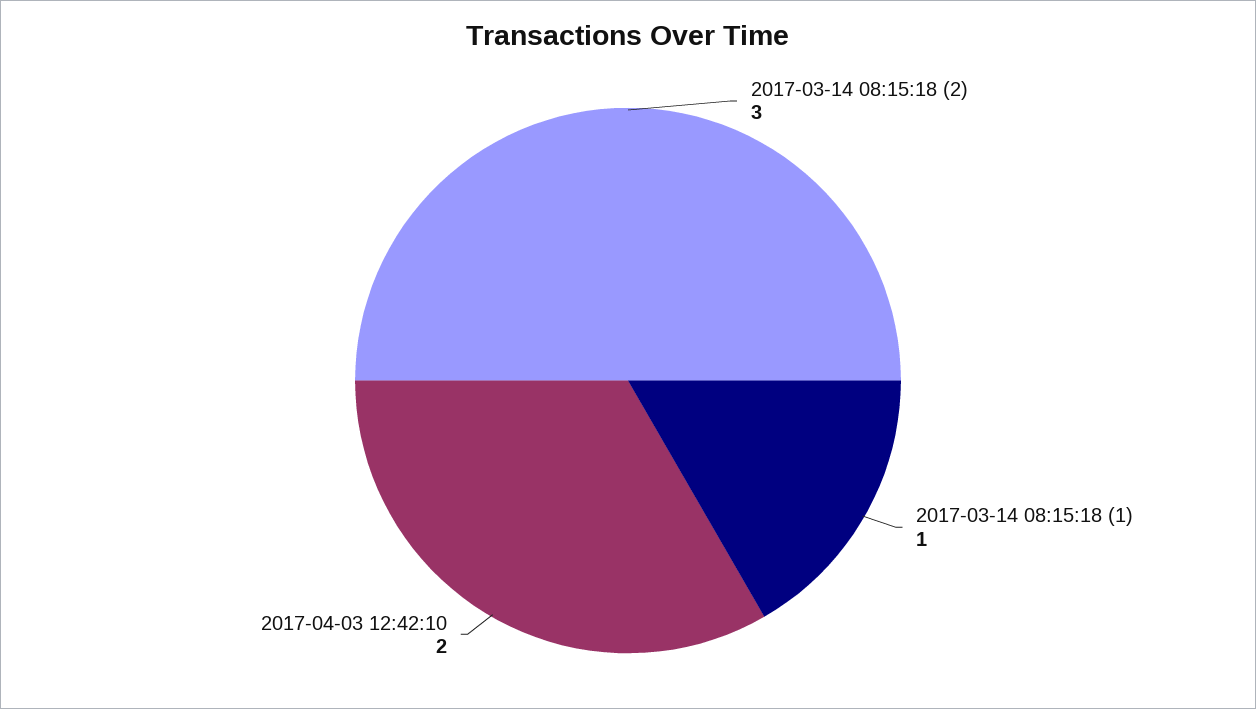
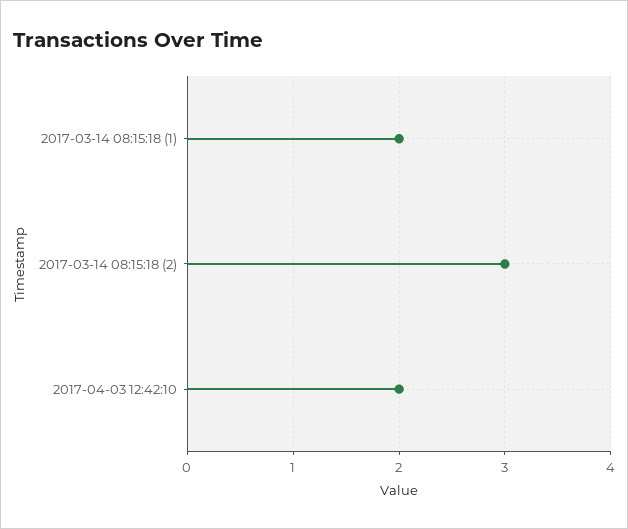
  {
    "2017-03-14 08:15:18 (2)": 3,
-   "2017-03-14 08:15:18 (1)": 1,
+   "2017-03-14 08:15:18 (1)": 2,
    "2017-04-03 12:42:10": 2
  }

